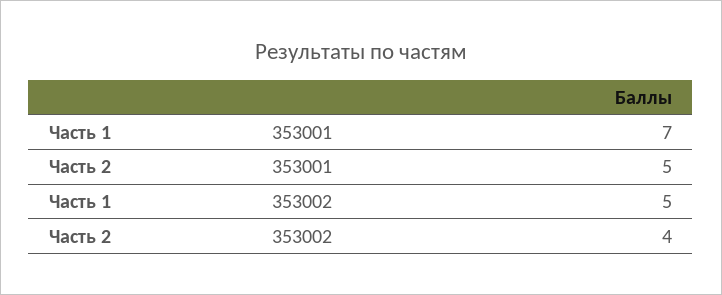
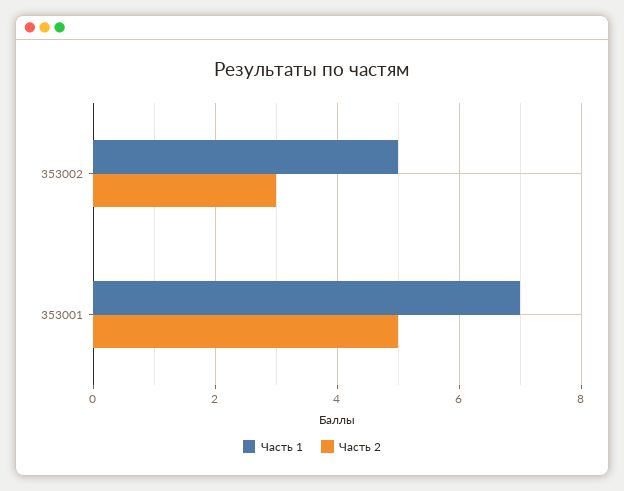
  {
    "Часть 1": {
      "353001": 7,
      "353002": 5
    },
    "Часть 2": {
      "353001": 5,
-     "353002": 4
+     "353002": 3
    }
  }

